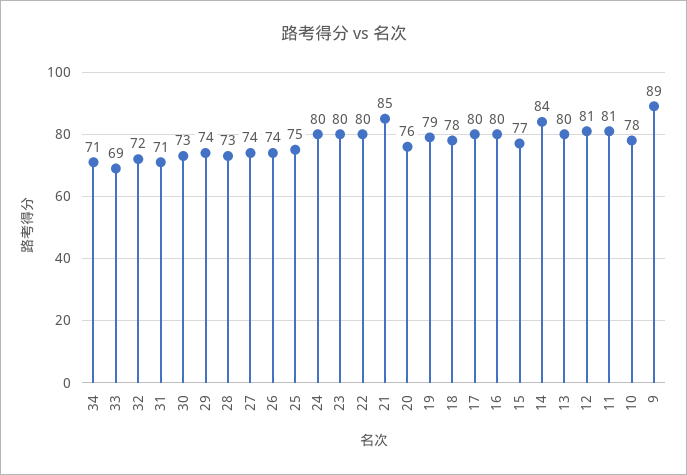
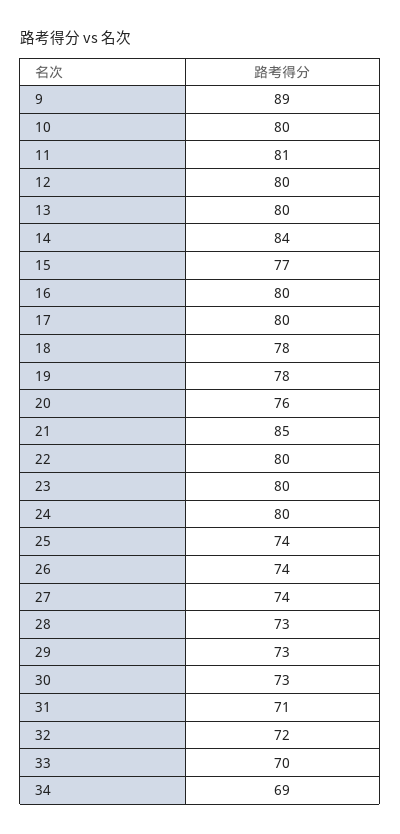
  {
-   "34": 71,
+   "34": 69,
-   "33": 69,
+   "33": 70,
    "32": 72,
    "31": 71,
    "30": 73,
-   "29": 74,
+   "29": 73,
    "28": 73,
    "27": 74,
    "26": 74,
-   "25": 75,
+   "25": 74,
    "24": 80,
    "23": 80,
    "22": 80,
    "21": 85,
    "20": 76,
-   "19": 79,
+   "19": 78,
    "18": 78,
    "17": 80,
    "16": 80,
    "15": 77,
    "14": 84,
    "13": 80,
-   "12": 81,
+   "12": 80,
    "11": 81,
-   "10": 78,
+   "10": 80,
    "9": 89
  }

